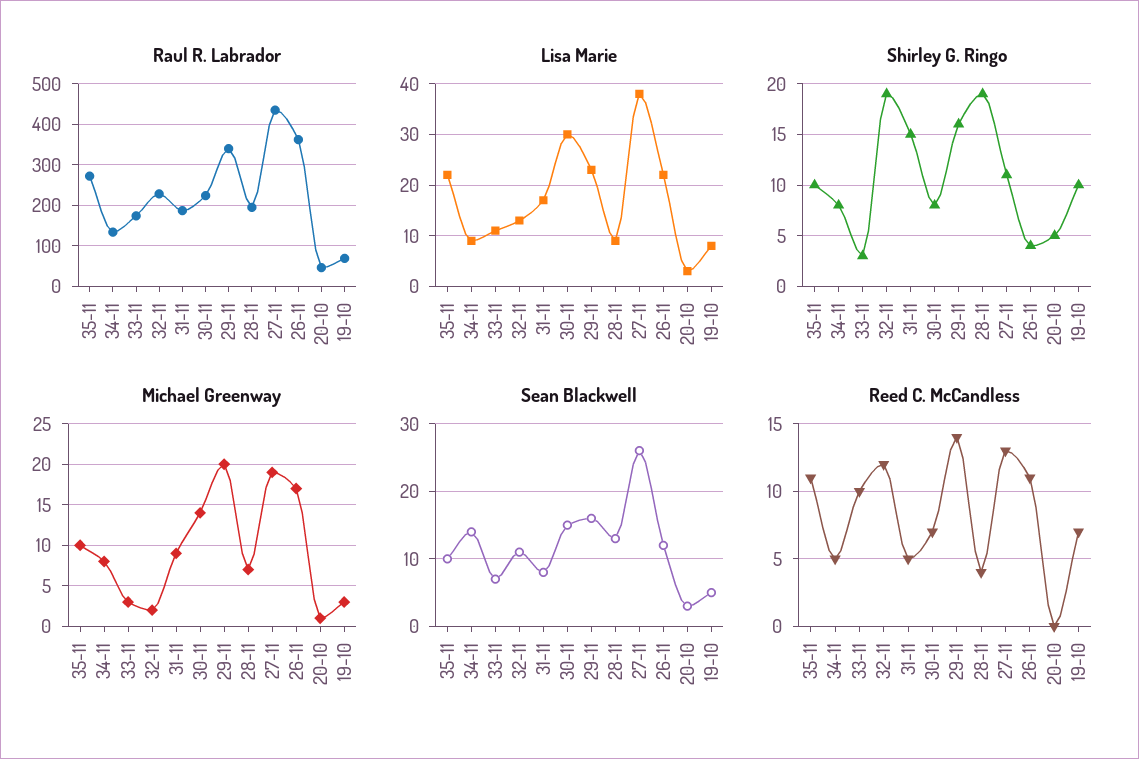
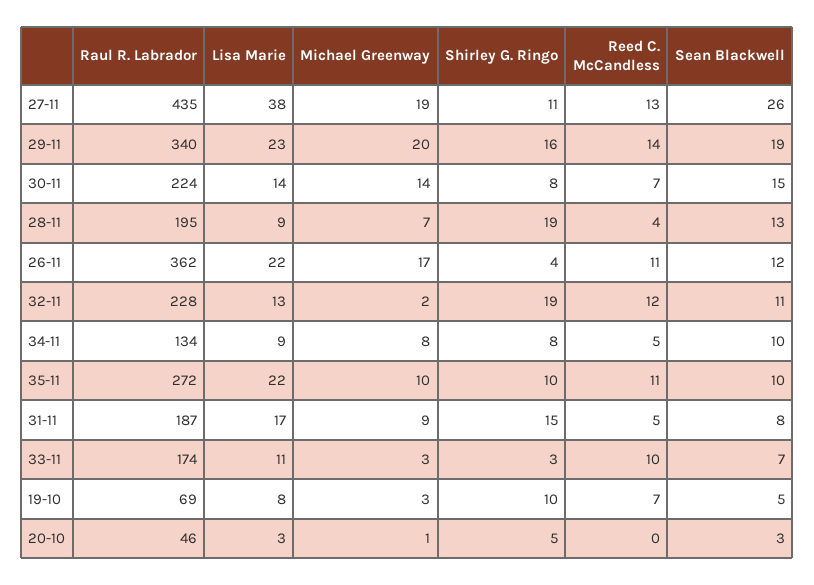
  {
    "Raul R. Labrador": {
      "35-11": 272,
      "34-11": 134,
      "33-11": 174,
      "32-11": 228,
      "31-11": 187,
      "30-11": 224,
      "29-11": 340,
      "28-11": 195,
      "27-11": 435,
      "26-11": 362,
      "20-10": 46,
      "19-10": 69
    },
    "Lisa Marie": {
      "35-11": 22,
      "34-11": 9,
      "33-11": 11,
      "32-11": 13,
      "31-11": 17,
-     "30-11": 30,
+     "30-11": 14,
      "29-11": 23,
      "28-11": 9,
      "27-11": 38,
      "26-11": 22,
      "20-10": 3,
      "19-10": 8
    },
    "Shirley G. Ringo": {
      "35-11": 10,
      "34-11": 8,
      "33-11": 3,
      "32-11": 19,
      "31-11": 15,
      "30-11": 8,
      "29-11": 16,
      "28-11": 19,
      "27-11": 11,
      "26-11": 4,
      "20-10": 5,
      "19-10": 10
    },
    "Michael Greenway": {
      "35-11": 10,
      "34-11": 8,
      "33-11": 3,
      "32-11": 2,
      "31-11": 9,
      "30-11": 14,
      "29-11": 20,
      "28-11": 7,
      "27-11": 19,
      "26-11": 17,
      "20-10": 1,
      "19-10": 3
    },
    "Sean Blackwell": {
      "35-11": 10,
-     "34-11": 14,
+     "34-11": 10,
      "33-11": 7,
      "32-11": 11,
      "31-11": 8,
      "30-11": 15,
-     "29-11": 16,
+     "29-11": 19,
      "28-11": 13,
      "27-11": 26,
      "26-11": 12,
      "20-10": 3,
      "19-10": 5
    },
    "Reed C. McCandless": {
      "35-11": 11,
      "34-11": 5,
      "33-11": 10,
      "32-11": 12,
      "31-11": 5,
      "30-11": 7,
      "29-11": 14,
      "28-11": 4,
      "27-11": 13,
      "26-11": 11,
      "20-10": 0,
      "19-10": 7
    }
  }

